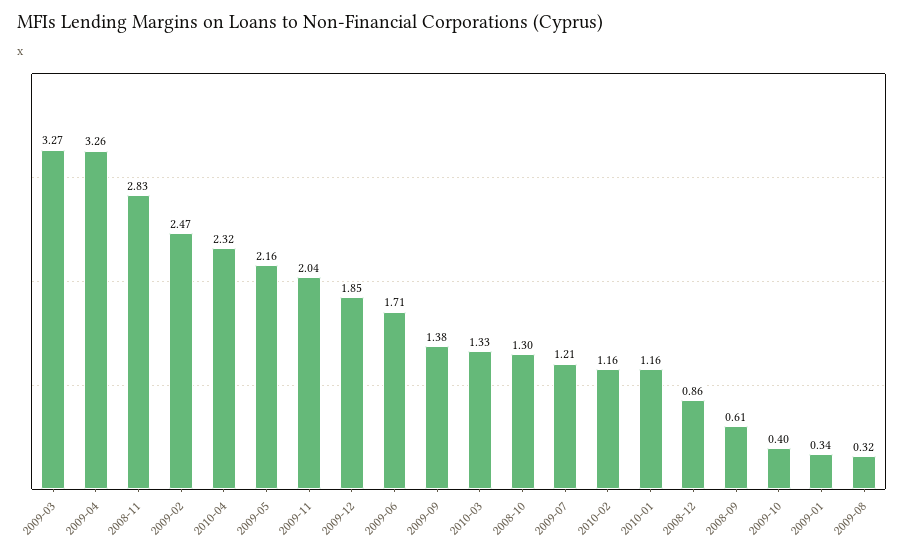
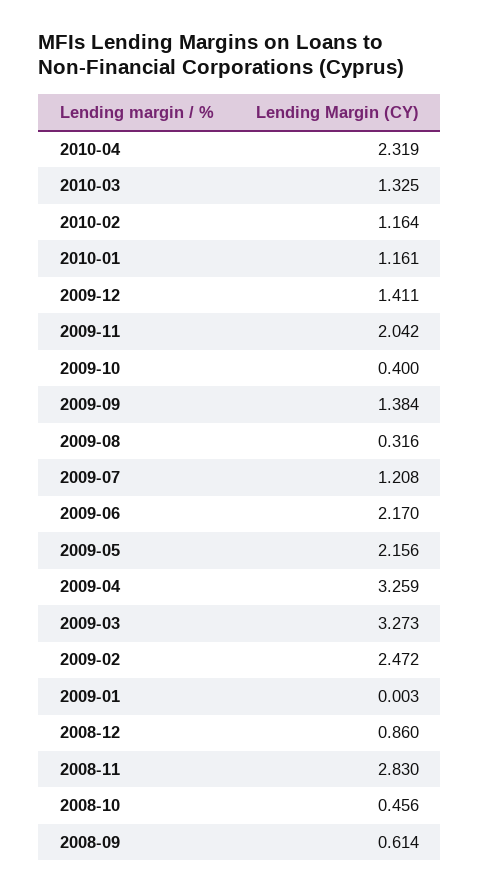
  {
    "2009-03": 3.273,
    "2009-04": 3.259,
    "2008-11": 2.83,
    "2009-02": 2.472,
    "2010-04": 2.319,
    "2009-05": 2.156,
    "2009-11": 2.042,
-   "2009-12": 1.85,
+   "2009-12": 1.411,
-   "2009-06": 1.71,
+   "2009-06": 2.17,
    "2009-09": 1.384,
    "2010-03": 1.325,
-   "2008-10": 1.3,
+   "2008-10": 0.456,
    "2009-07": 1.208,
    "2010-02": 1.164,
    "2010-01": 1.161,
    "2008-12": 0.86,
    "2008-09": 0.614,
    "2009-10": 0.4,
-   "2009-01": 0.34,
+   "2009-01": 0.003,
    "2009-08": 0.316
  }

